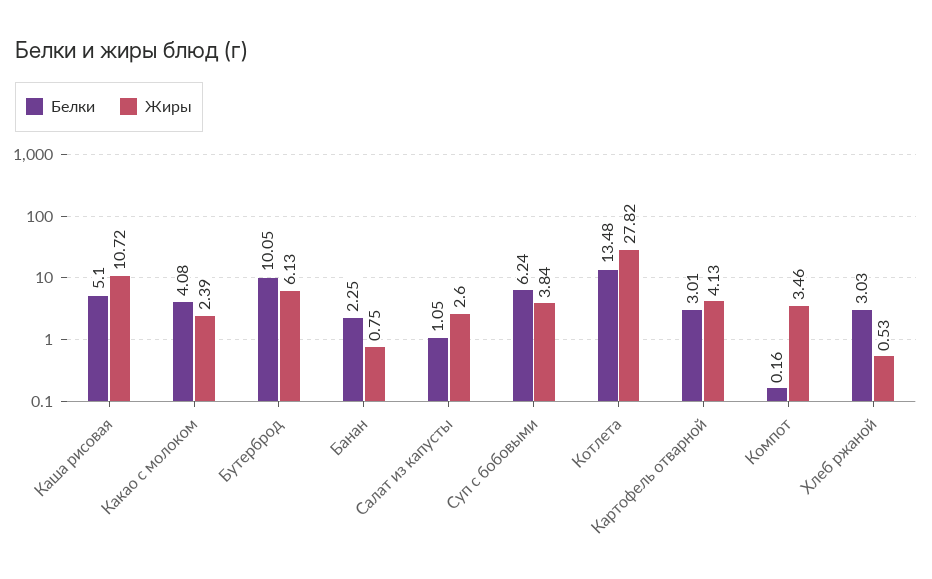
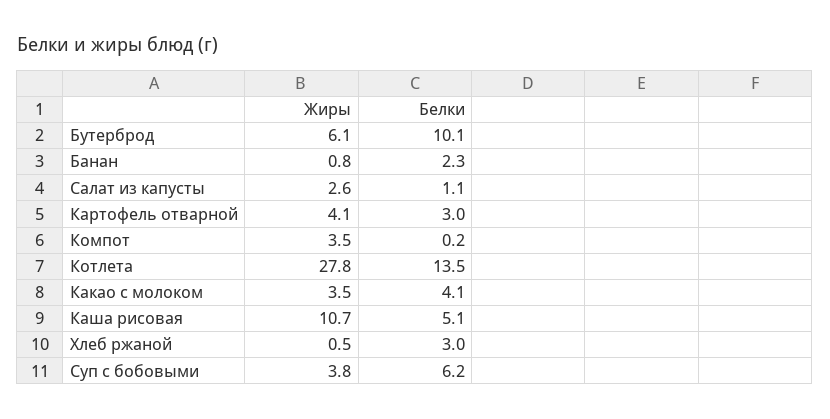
  {
    "Белки": {
      "Каша рисовая": 5.1,
      "Какао с молоком": 4.08,
      "Бутерброд": 10.05,
      "Банан": 2.25,
      "Салат из капусты": 1.05,
      "Суп с бобовыми": 6.24,
      "Котлета": 13.48,
      "Картофель отварной": 3.01,
      "Компот": 0.16,
      "Хлеб ржаной": 3.03
    },
    "Жиры": {
      "Каша рисовая": 10.72,
-     "Какао с молоком": 2.39,
+     "Какао с молоком": 3.5,
      "Бутерброд": 6.13,
      "Банан": 0.75,
      "Салат из капусты": 2.6,
      "Суп с бобовыми": 3.84,
      "Котлета": 27.82,
      "Картофель отварной": 4.13,
      "Компот": 3.46,
      "Хлеб ржаной": 0.53
    }
  }

